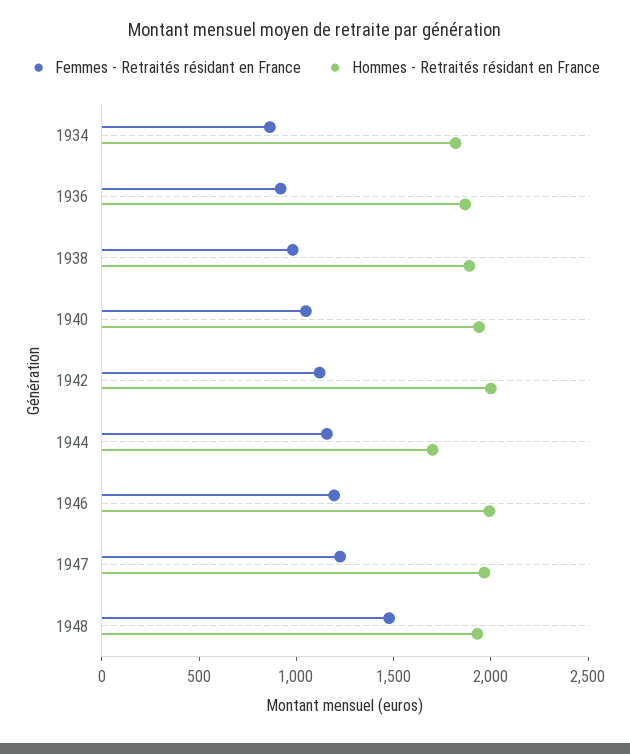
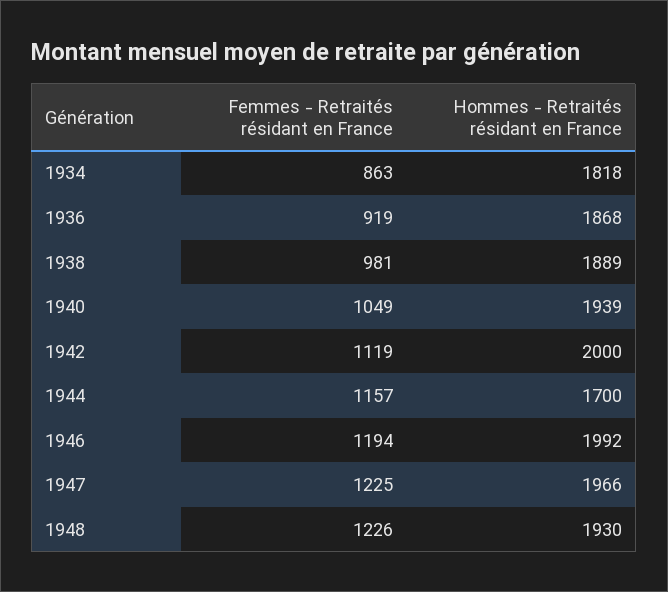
  {
    "Femmes - Retraités résidant en France": {
      "1934": 863,
      "1936": 919,
      "1938": 981,
      "1940": 1049,
      "1942": 1119,
      "1944": 1157,
      "1946": 1194,
      "1947": 1225,
-     "1948": 1500
+     "1948": 1226
    },
    "Hommes - Retraités résidant en France": {
      "1934": 1818,
      "1936": 1868,
      "1938": 1889,
      "1940": 1939,
      "1942": 2000,
      "1944": 1700,
      "1946": 1992,
      "1947": 1966,
      "1948": 1930
    }
  }

